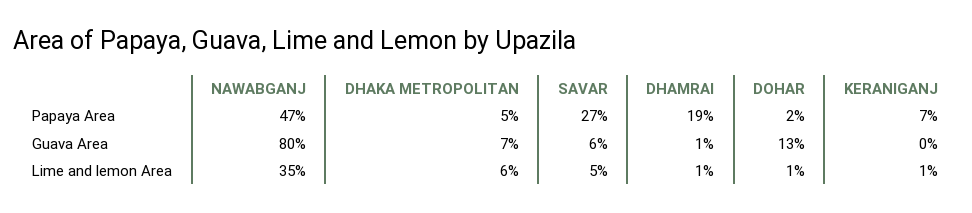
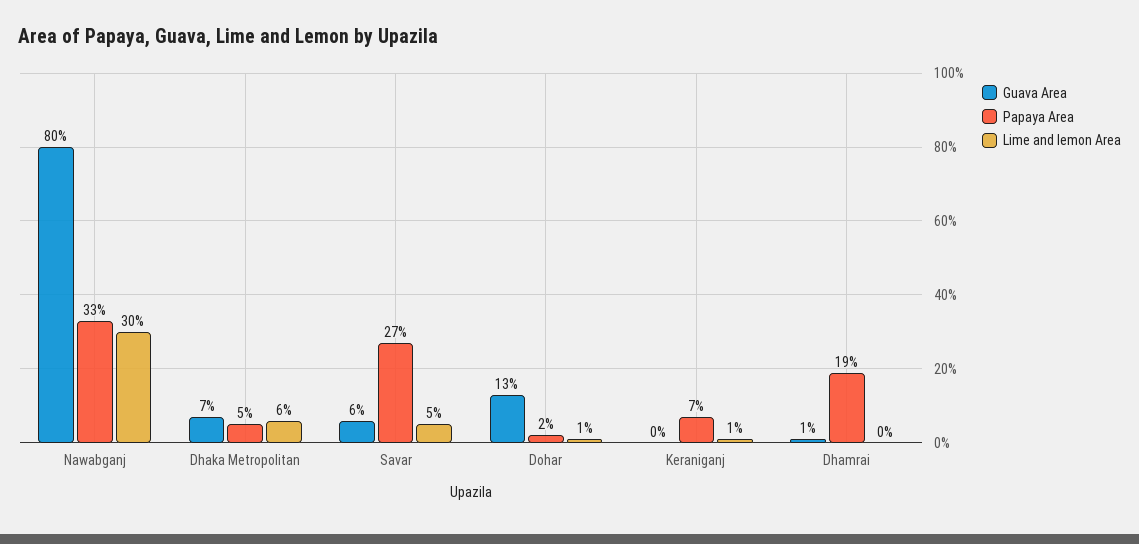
  {
    "Papaya Area": {
-     "NAWABGANJ": 47,
+     "NAWABGANJ": 33,
      "DHAKA METROPOLITAN": 5,
      "SAVAR": 27,
      "DHAMRAI": 19,
      "DOHAR": 2,
      "KERANIGANJ": 7
    },
    "Guava Area": {
      "NAWABGANJ": 80,
      "DHAKA METROPOLITAN": 7,
      "SAVAR": 6,
      "DHAMRAI": 1,
      "DOHAR": 13,
      "KERANIGANJ": 0
    },
    "Lime and lemon Area": {
-     "NAWABGANJ": 35,
+     "NAWABGANJ": 30,
      "DHAKA METROPOLITAN": 6,
      "SAVAR": 5,
-     "DHAMRAI": 1,
+     "DHAMRAI": 0,
      "DOHAR": 1,
      "KERANIGANJ": 1
    }
  }

